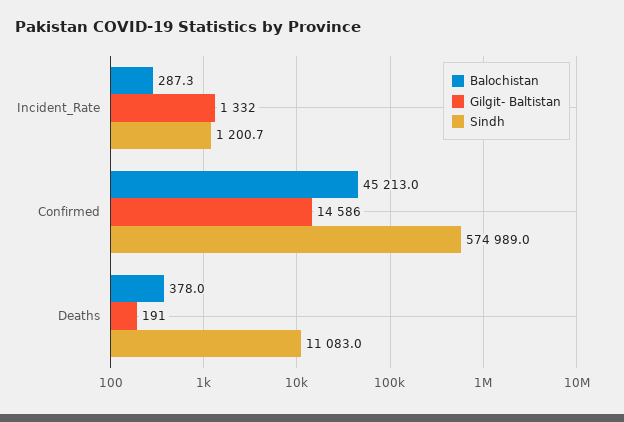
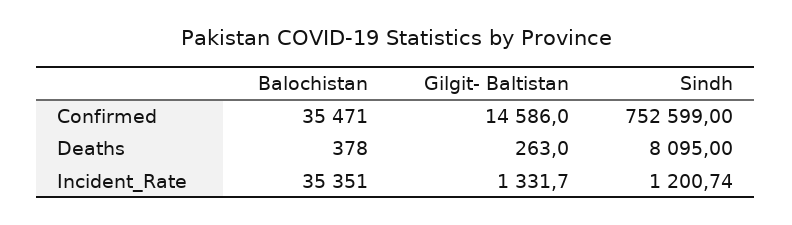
  {
    "Balochistan": {
-     "Incident_Rate": 287.3,
+     "Incident_Rate": 35351,
-     "Confirmed": 45213,
+     "Confirmed": 35471,
      "Deaths": 378
    },
    "Gilgit- Baltistan": {
      "Incident_Rate": 1331.7,
      "Confirmed": 14586,
-     "Deaths": 191
+     "Deaths": 263
    },
    "Sindh": {
      "Incident_Rate": 1200.74,
-     "Confirmed": 574989,
+     "Confirmed": 752599,
-     "Deaths": 11083
+     "Deaths": 8095
    }
  }

